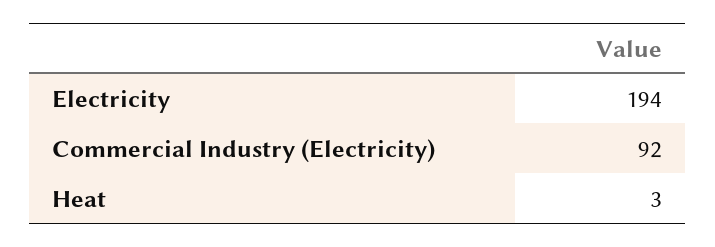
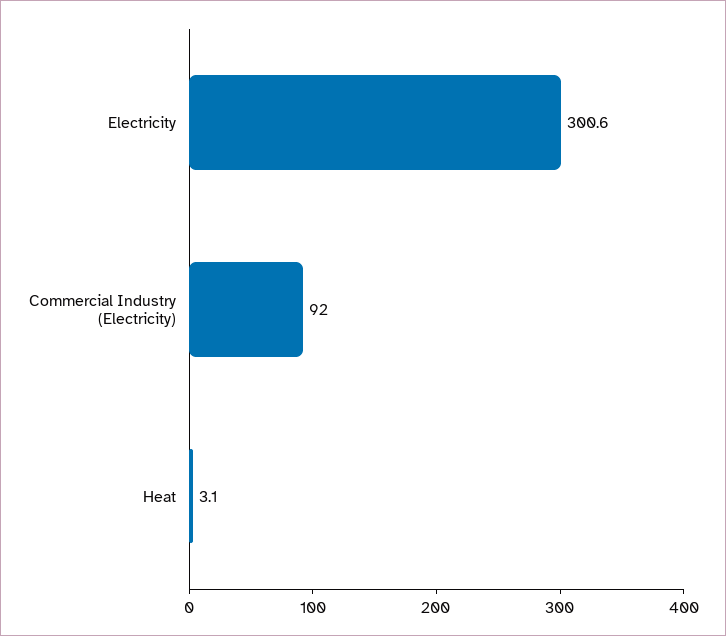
  {
-   "Electricity": 194,
+   "Electricity": 300.6,
    "Commercial Industry (Electricity)": 92,
    "Heat": 3.1
  }

